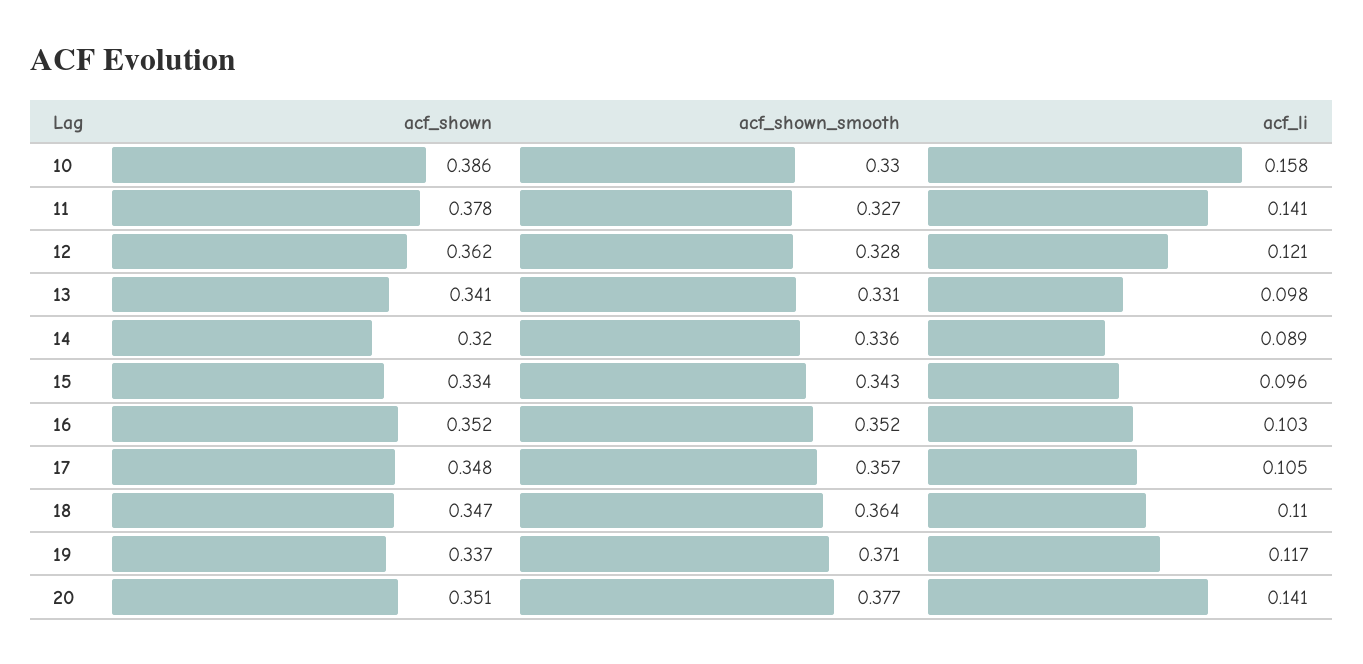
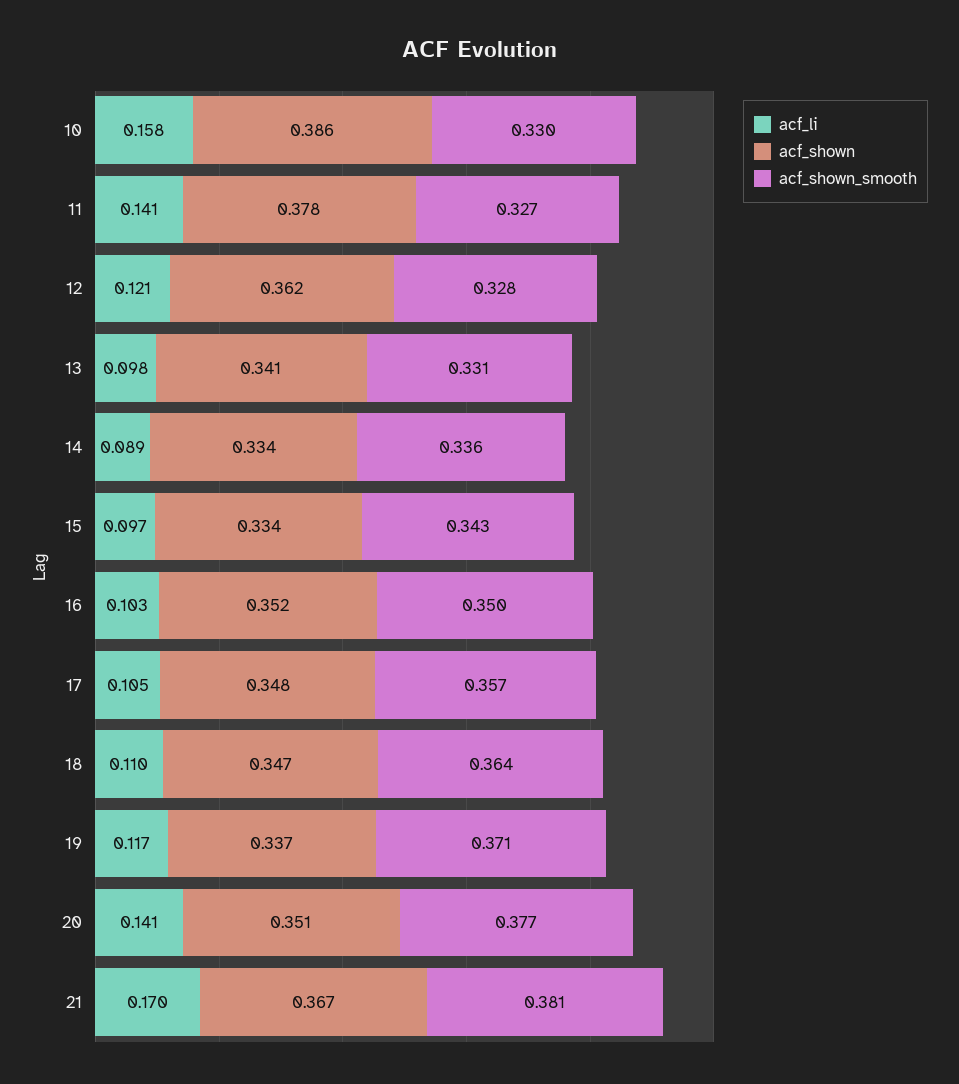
  {
    "acf_shown": {
      "10": 0.386,
      "11": 0.378,
      "12": 0.362,
      "13": 0.341,
-     "14": 0.32,
+     "14": 0.334,
      "15": 0.334,
      "16": 0.352,
      "17": 0.348,
      "18": 0.347,
      "19": 0.337,
-     "20": 0.351
+     "20": 0.351,
+     "21": 0.367
    },
    "acf_shown_smooth": {
      "10": 0.33,
      "11": 0.327,
      "12": 0.328,
      "13": 0.331,
      "14": 0.336,
      "15": 0.343,
-     "16": 0.352,
+     "16": 0.35,
      "17": 0.357,
      "18": 0.364,
      "19": 0.371,
-     "20": 0.377
+     "20": 0.377,
+     "21": 0.381
    },
    "acf_li": {
      "10": 0.158,
      "11": 0.141,
      "12": 0.121,
      "13": 0.098,
      "14": 0.089,
-     "15": 0.096,
+     "15": 0.097,
      "16": 0.103,
      "17": 0.105,
      "18": 0.11,
      "19": 0.117,
-     "20": 0.141
+     "20": 0.141,
+     "21": 0.17
    }
  }

